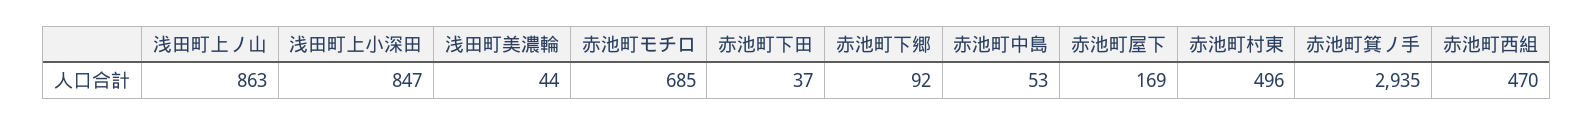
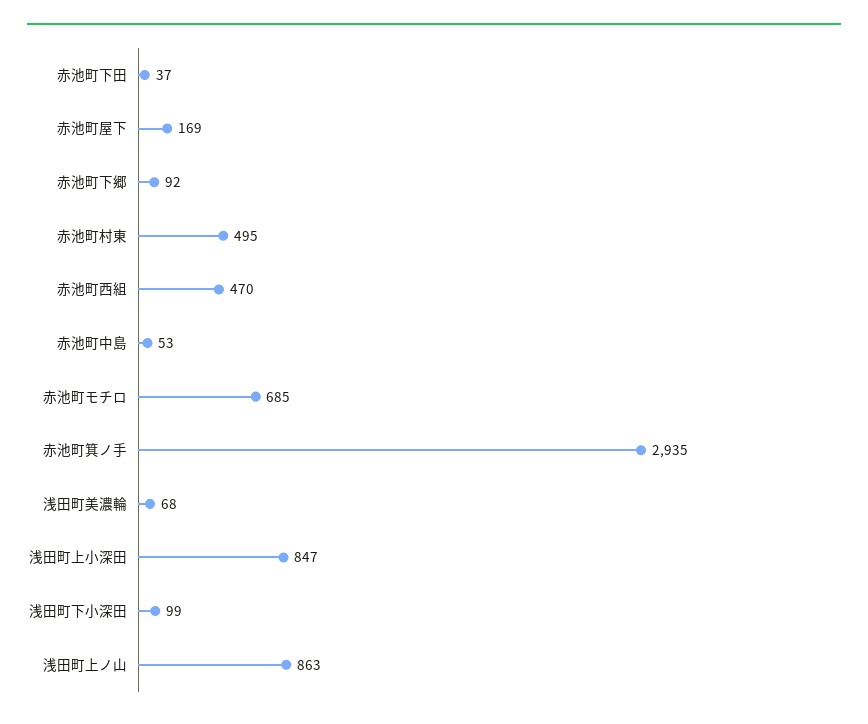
  {
    "浅田町上ノ山": 863,
    "浅田町上小深田": 847,
-   "浅田町美濃輪": 44,
+   "浅田町美濃輪": 68,
    "赤池町モチロ": 685,
    "赤池町下田": 37,
    "赤池町下郷": 92,
    "赤池町中島": 53,
    "赤池町屋下": 169,
-   "赤池町村東": 496,
+   "赤池町村東": 495,
    "赤池町箕ノ手": 2935,
-   "赤池町西組": 470
+   "赤池町西組": 470,
+   "浅田町下小深田": 99
  }

